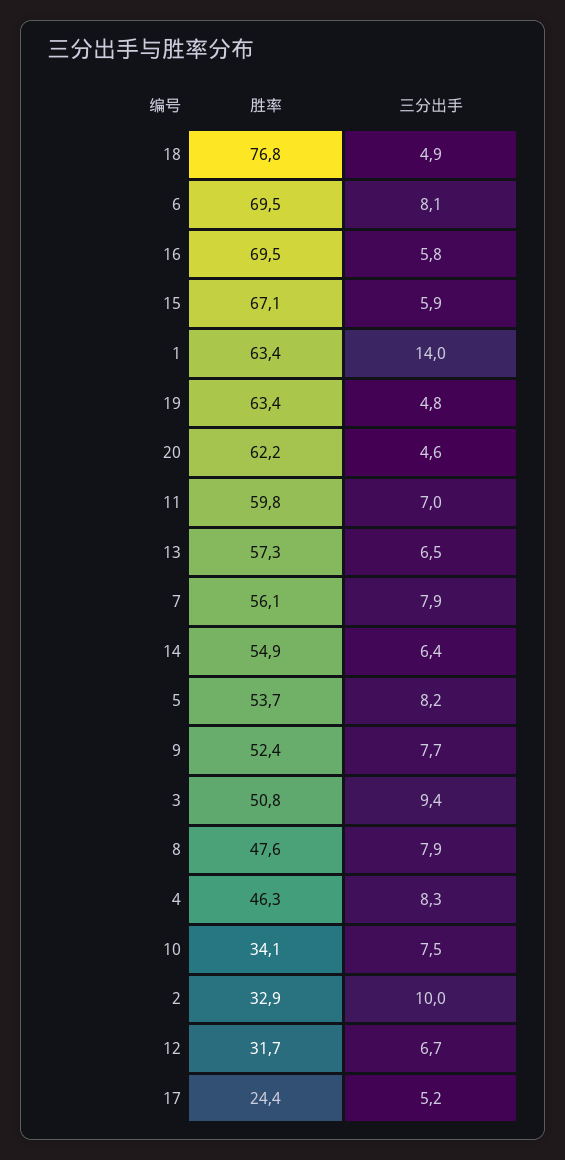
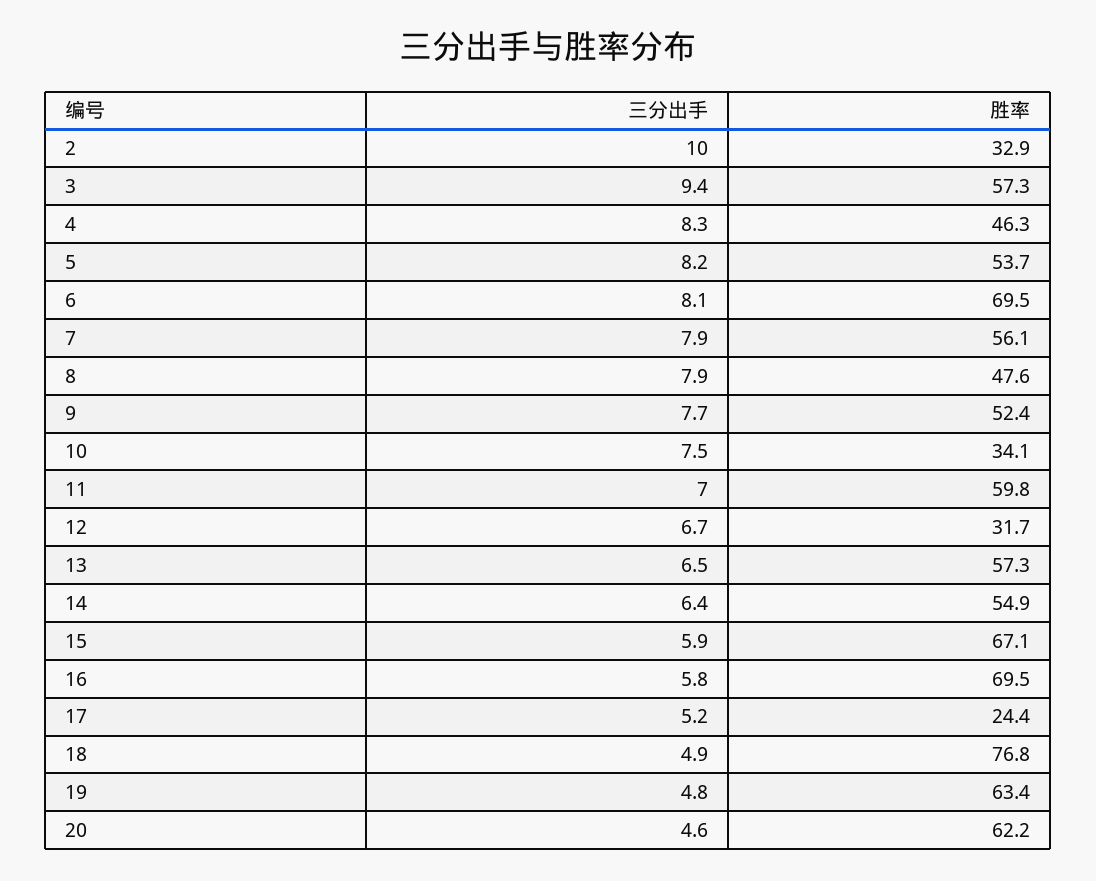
  {
    "胜率": {
      "18": 76.8,
      "6": 69.5,
      "16": 69.5,
      "15": 67.1,
-     "1": 63.4,
      "19": 63.4,
      "20": 62.2,
      "11": 59.8,
      "13": 57.3,
      "7": 56.1,
      "14": 54.9,
      "5": 53.7,
      "9": 52.4,
-     "3": 50.8,
+     "3": 57.3,
      "8": 47.6,
      "4": 46.3,
      "10": 34.1,
      "2": 32.9,
      "12": 31.7,
      "17": 24.4
    },
    "三分出手": {
      "18": 4.9,
      "6": 8.1,
      "16": 5.8,
      "15": 5.9,
-     "1": 14,
      "19": 4.8,
      "20": 4.6,
      "11": 7,
      "13": 6.5,
      "7": 7.9,
      "14": 6.4,
      "5": 8.2,
      "9": 7.7,
      "3": 9.4,
      "8": 7.9,
      "4": 8.3,
      "10": 7.5,
      "2": 10,
      "12": 6.7,
      "17": 5.2
    }
  }

